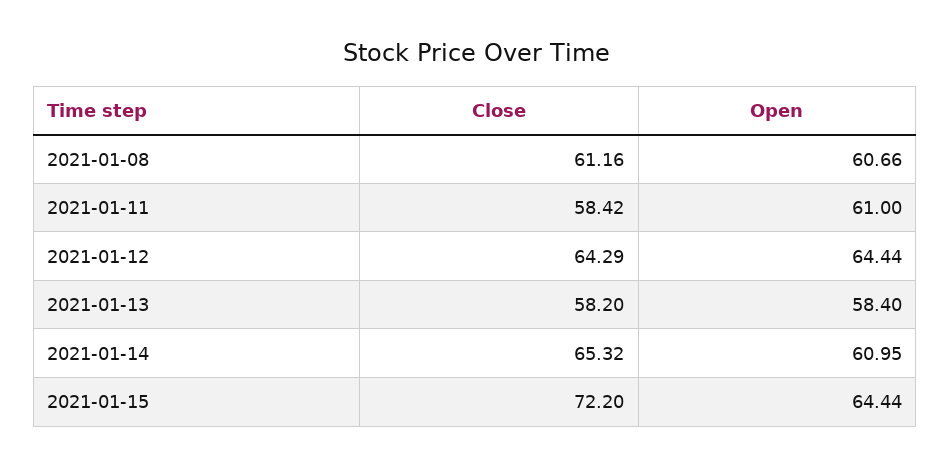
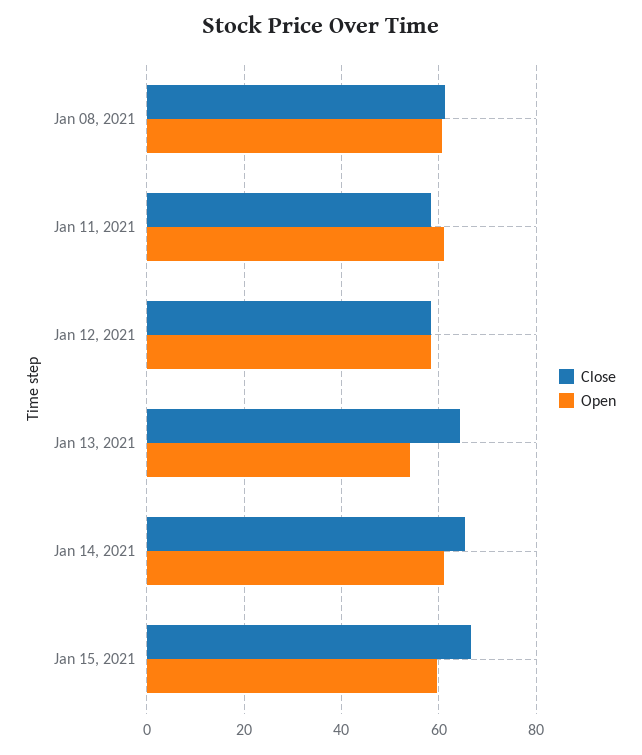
  {
    "Close": {
      "2021-01-08": 61.16,
      "2021-01-11": 58.42,
-     "2021-01-12": 64.29,
+     "2021-01-12": 58,
-     "2021-01-13": 58.2,
+     "2021-01-13": 64,
      "2021-01-14": 65.32,
-     "2021-01-15": 72.2
+     "2021-01-15": 66
    },
    "Open": {
      "2021-01-08": 60.66,
      "2021-01-11": 61,
-     "2021-01-12": 64.44,
+     "2021-01-12": 58,
-     "2021-01-13": 58.4,
+     "2021-01-13": 54,
      "2021-01-14": 60.95,
-     "2021-01-15": 64.44
+     "2021-01-15": 60
    }
  }

